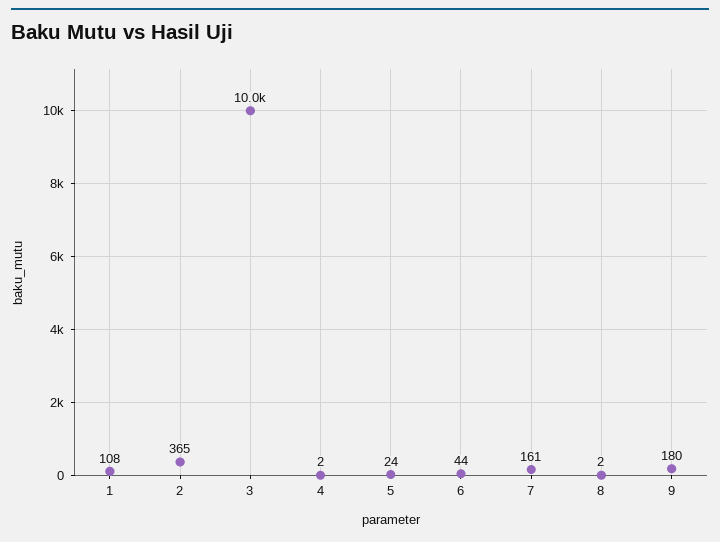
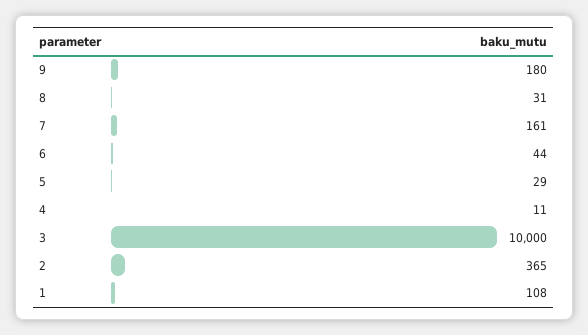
  {
    "1": 108,
    "2": 365,
    "3": 10000,
-   "4": 2,
+   "4": 11,
-   "5": 24,
+   "5": 29,
    "6": 44,
    "7": 161,
-   "8": 2,
+   "8": 31,
    "9": 180
  }

